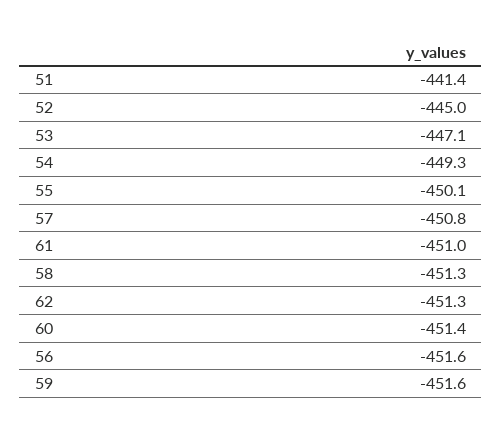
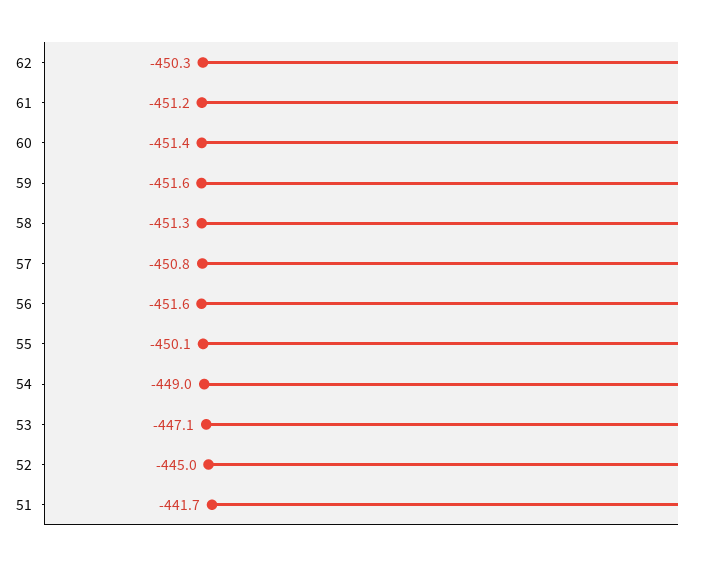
  {
-   "51": -441.4,
+   "51": -441.7,
    "52": -445,
    "53": -447.1,
-   "54": -449.3,
+   "54": -449,
    "55": -450.1,
    "57": -450.8,
-   "61": -451,
+   "61": -451.2,
    "58": -451.3,
-   "62": -451.3,
+   "62": -450.3,
    "60": -451.4,
    "56": -451.6,
    "59": -451.6
  }

